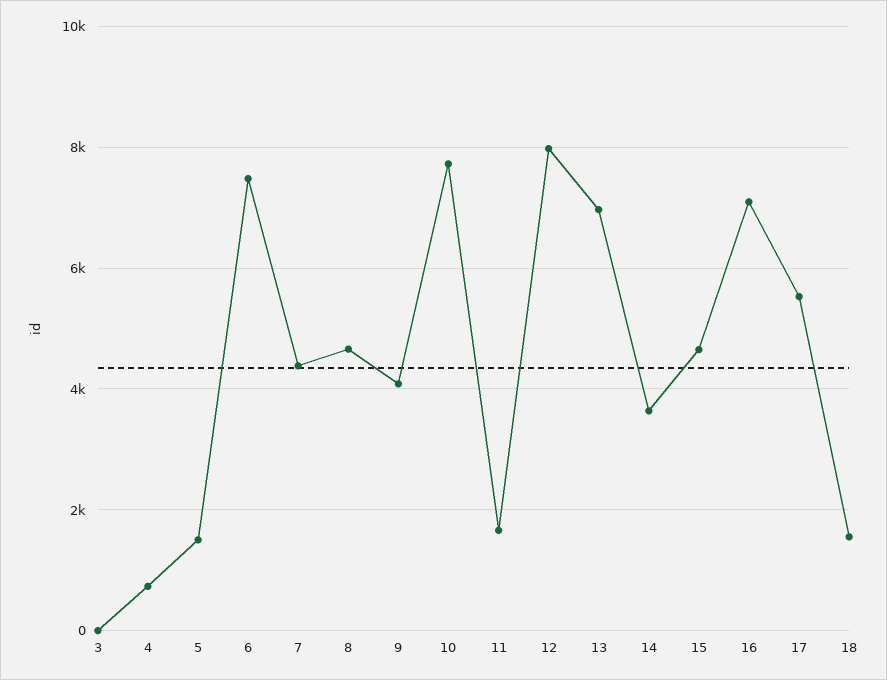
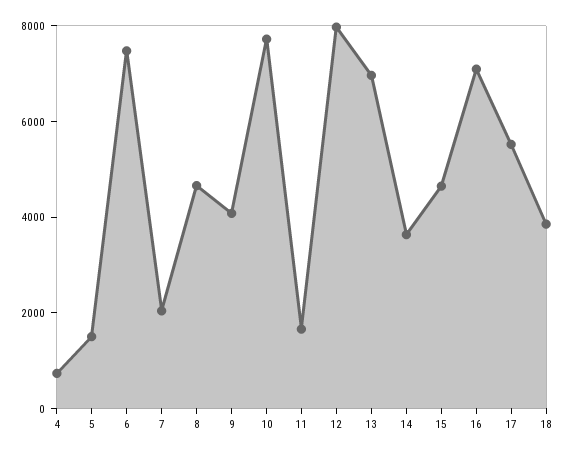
  {
-   "3": 0,
    "4": 800,
    "5": 1600,
    "6": 7400,
-   "7": 4400,
+   "7": 2000,
    "8": 4600,
    "9": 4000,
    "10": 7800,
    "11": 1600,
    "12": 8000,
    "13": 7000,
    "14": 3600,
    "15": 4600,
    "16": 7000,
    "17": 5600,
-   "18": 1600
+   "18": 4000
  }

